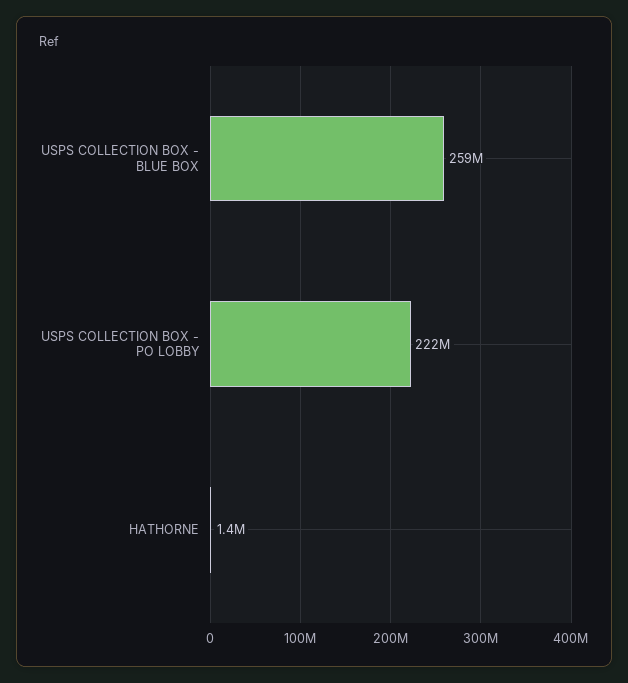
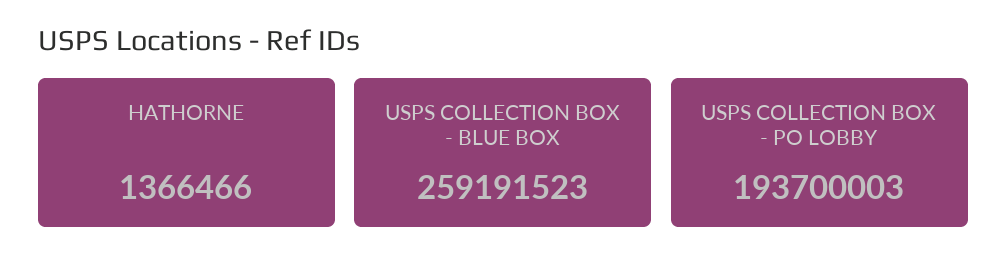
  {
    "USPS COLLECTION BOX - BLUE BOX": 259191523,
-   "USPS COLLECTION BOX - PO LOBBY": 222000000,
+   "USPS COLLECTION BOX - PO LOBBY": 193700003,
    "HATHORNE": 1366466
  }

